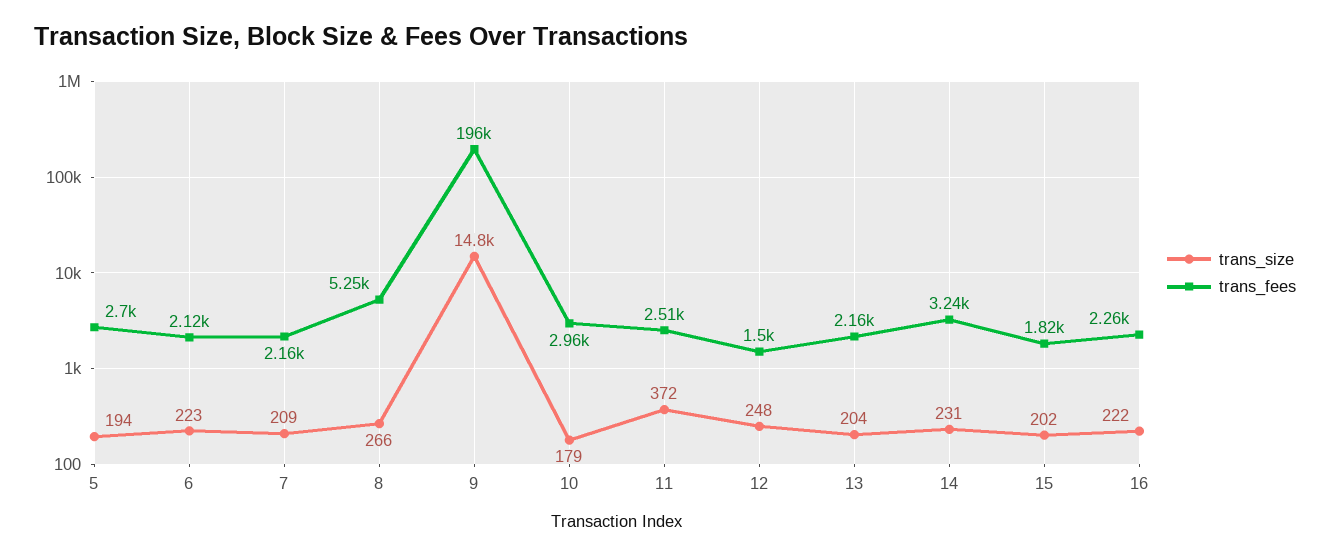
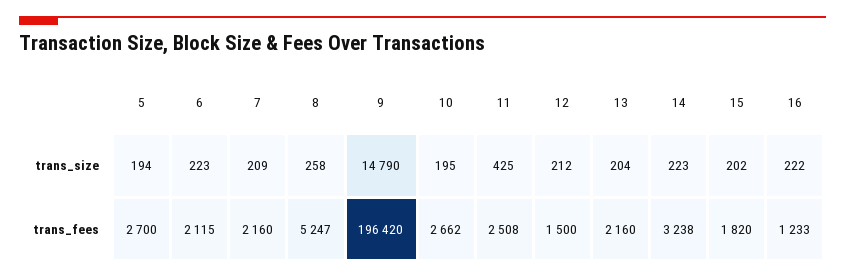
  {
    "trans_size": {
      "5": 194,
      "6": 223,
      "7": 209,
-     "8": 266,
+     "8": 258,
      "9": 14790,
-     "10": 179,
+     "10": 195,
-     "11": 372,
+     "11": 425,
-     "12": 248,
+     "12": 212,
      "13": 204,
-     "14": 231,
+     "14": 223,
      "15": 202,
      "16": 222
    },
    "trans_fees": {
      "5": 2700,
      "6": 2115,
      "7": 2160,
      "8": 5247,
      "9": 196420,
-     "10": 2960,
+     "10": 2662,
      "11": 2508,
      "12": 1500,
      "13": 2160,
      "14": 3238,
      "15": 1820,
-     "16": 2260
+     "16": 1233
    }
  }

